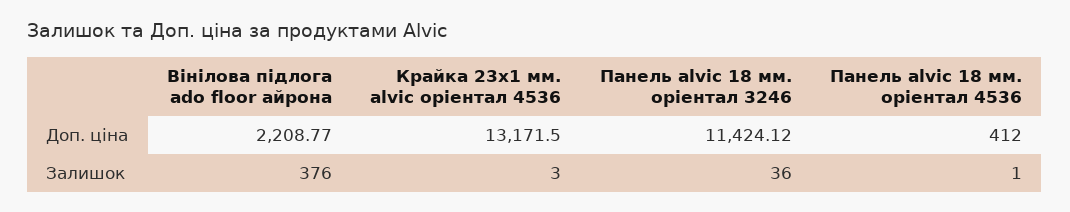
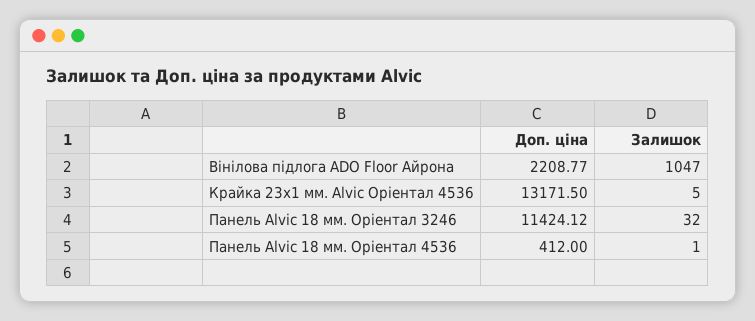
  {
    "Вінілова підлога ado floor айрона": {
      "Доп. ціна": 2208.77,
-     "Залишок": 376
+     "Залишок": 1047
    },
    "Крайка 23x1 мм. alvic oріентал 4536": {
      "Доп. ціна": 13171.5,
-     "Залишок": 3
+     "Залишок": 5
    },
    "Панель alvic 18 мм. oріентал 3246": {
      "Доп. ціна": 11424.12,
-     "Залишок": 36
+     "Залишок": 32
    },
    "Панель alvic 18 мм. oріентал 4536": {
      "Доп. ціна": 412,
      "Залишок": 1
    }
  }

